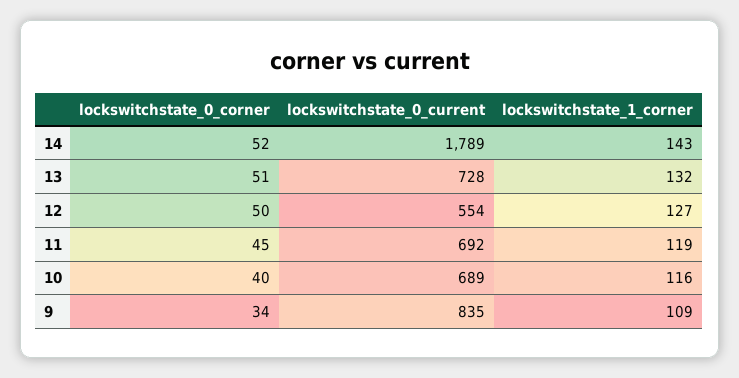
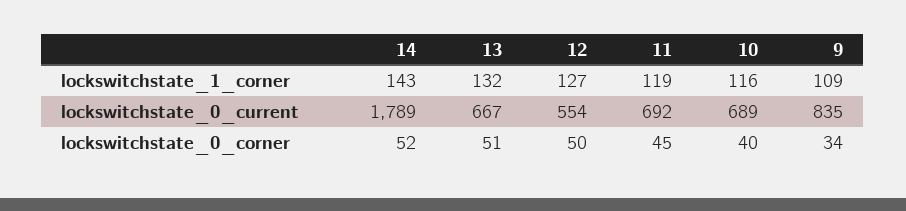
  {
    "lockswitchstate_0_corner": {
      "14": 52,
      "13": 51,
      "12": 50,
      "11": 45,
      "10": 40,
      "9": 34
    },
    "lockswitchstate_0_current": {
      "14": 1789,
-     "13": 728,
+     "13": 667,
      "12": 554,
      "11": 692,
      "10": 689,
      "9": 835
    },
    "lockswitchstate_1_corner": {
      "14": 143,
      "13": 132,
      "12": 127,
      "11": 119,
      "10": 116,
      "9": 109
    }
  }

